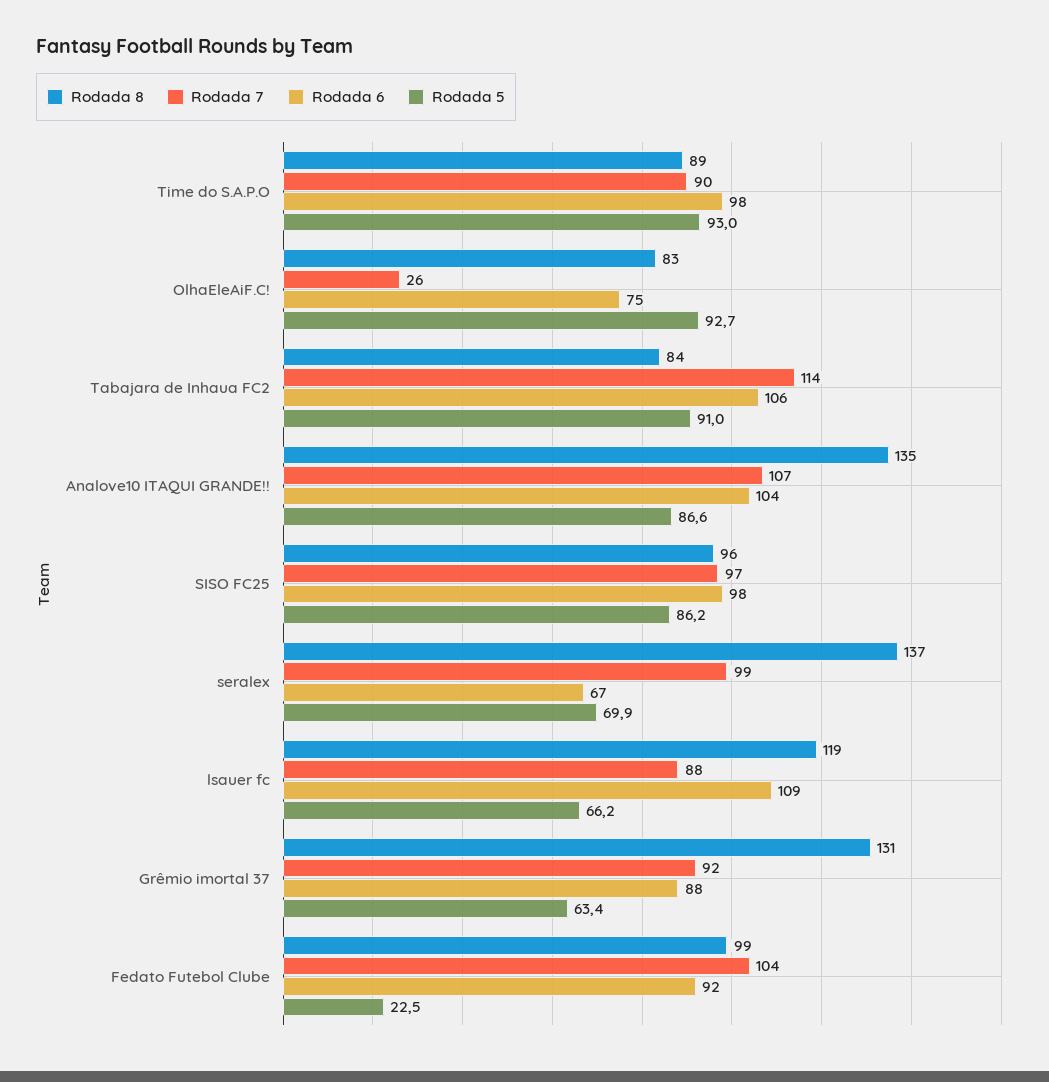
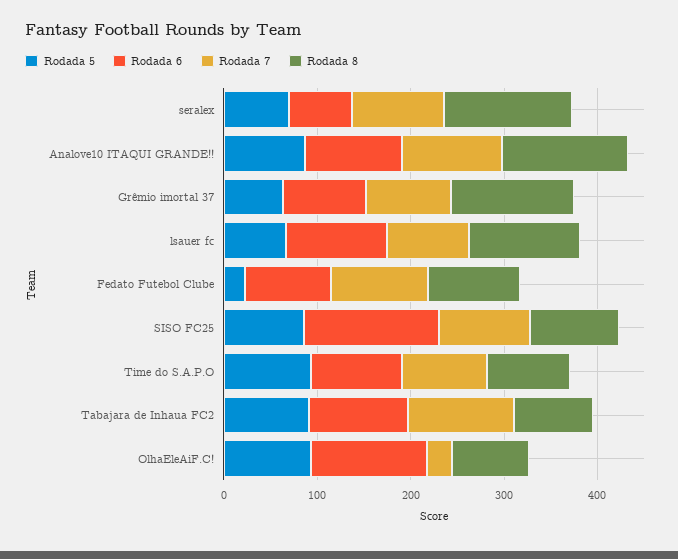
  {
    "Rodada 8": {
      "Time do S.A.P.O": 89,
      "OlhaEleAiF.C!": 83,
      "Tabajara de Inhaua FC2": 84,
      "Analove10 ITAQUI GRANDE!!": 135,
      "SISO FC25": 96,
      "seralex": 137,
      "lsauer fc": 119,
      "Grêmio imortal 37": 131,
      "Fedato Futebol Clube": 99
    },
    "Rodada 7": {
      "Time do S.A.P.O": 90,
      "OlhaEleAiF.C!": 26,
      "Tabajara de Inhaua FC2": 114,
      "Analove10 ITAQUI GRANDE!!": 107,
      "SISO FC25": 97,
      "seralex": 99,
      "lsauer fc": 88,
      "Grêmio imortal 37": 92,
      "Fedato Futebol Clube": 104
    },
    "Rodada 6": {
      "Time do S.A.P.O": 98,
-     "OlhaEleAiF.C!": 75,
+     "OlhaEleAiF.C!": 120,
      "Tabajara de Inhaua FC2": 106,
      "Analove10 ITAQUI GRANDE!!": 104,
-     "SISO FC25": 98,
+     "SISO FC25": 140,
      "seralex": 67,
      "lsauer fc": 109,
      "Grêmio imortal 37": 88,
      "Fedato Futebol Clube": 92
    },
    "Rodada 5": {
      "Time do S.A.P.O": 93,
      "OlhaEleAiF.C!": 92.7,
      "Tabajara de Inhaua FC2": 91,
      "Analove10 ITAQUI GRANDE!!": 86.6,
      "SISO FC25": 86.2,
      "seralex": 69.9,
      "lsauer fc": 66.2,
      "Grêmio imortal 37": 63.4,
      "Fedato Futebol Clube": 22.5
    }
  }

